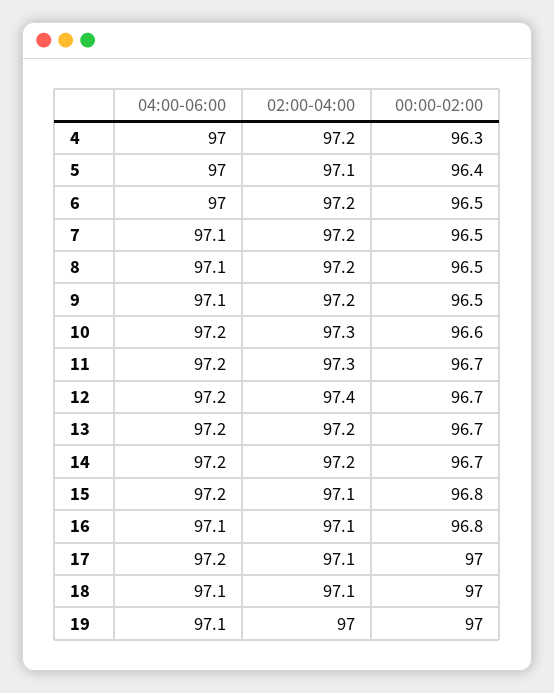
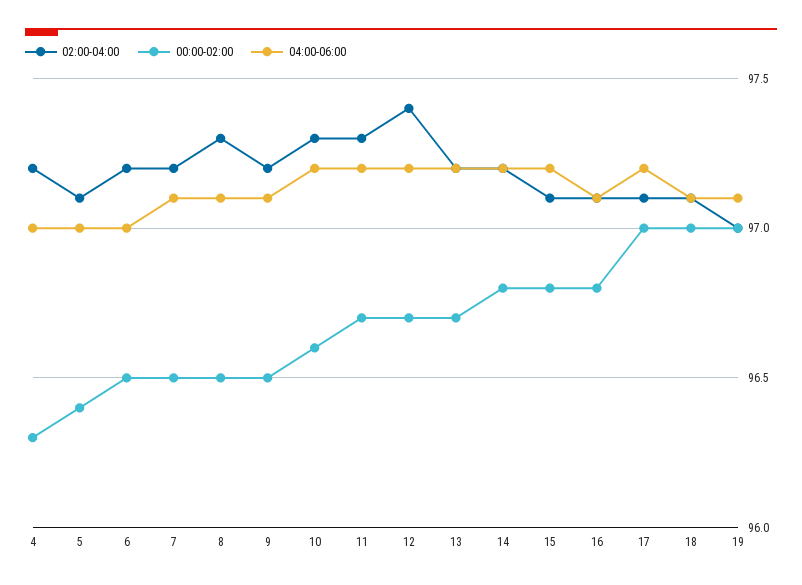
  {
    "04:00-06:00": {
      "4": 97,
      "5": 97,
      "6": 97,
      "7": 97.1,
      "8": 97.1,
      "9": 97.1,
      "10": 97.2,
      "11": 97.2,
      "12": 97.2,
      "13": 97.2,
      "14": 97.2,
      "15": 97.2,
      "16": 97.1,
      "17": 97.2,
      "18": 97.1,
      "19": 97.1
    },
    "02:00-04:00": {
      "4": 97.2,
      "5": 97.1,
      "6": 97.2,
      "7": 97.2,
-     "8": 97.2,
+     "8": 97.3,
      "9": 97.2,
      "10": 97.3,
      "11": 97.3,
      "12": 97.4,
      "13": 97.2,
      "14": 97.2,
      "15": 97.1,
      "16": 97.1,
      "17": 97.1,
      "18": 97.1,
      "19": 97
    },
    "00:00-02:00": {
      "4": 96.3,
      "5": 96.4,
      "6": 96.5,
      "7": 96.5,
      "8": 96.5,
      "9": 96.5,
      "10": 96.6,
      "11": 96.7,
      "12": 96.7,
      "13": 96.7,
-     "14": 96.7,
+     "14": 96.8,
      "15": 96.8,
      "16": 96.8,
      "17": 97,
      "18": 97,
      "19": 97
    }
  }

